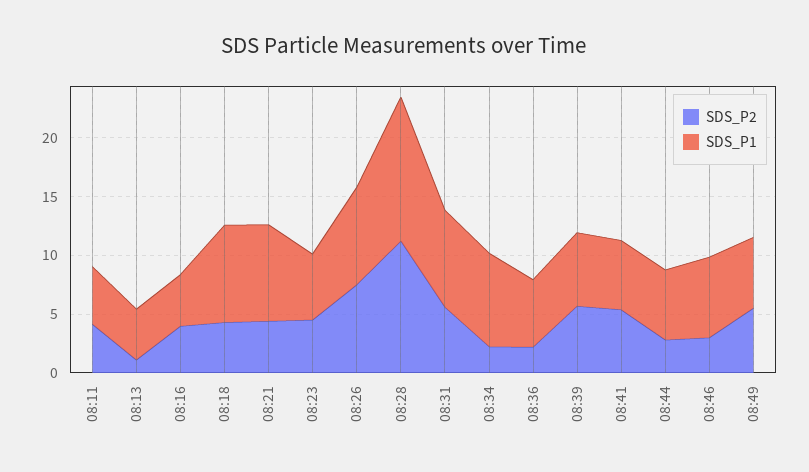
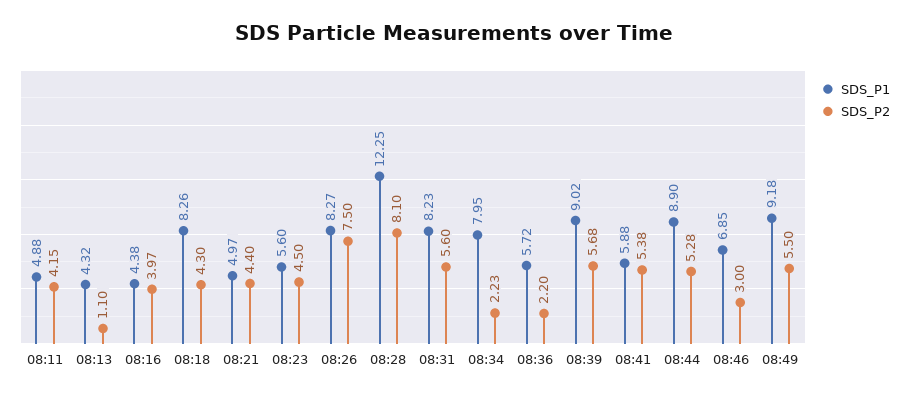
  {
    "SDS_P2": {
      "08:11": 4.15,
      "08:13": 1.1,
      "08:16": 3.97,
      "08:18": 4.3,
      "08:21": 4.4,
      "08:23": 4.5,
      "08:26": 7.5,
-     "08:28": 11,
+     "08:28": 8.1,
      "08:31": 5.6,
      "08:34": 2.23,
      "08:36": 2.2,
      "08:39": 5.68,
      "08:41": 5.38,
-     "08:44": 3,
+     "08:44": 5.28,
      "08:46": 3,
      "08:49": 5.5
    },
    "SDS_P1": {
      "08:11": 4.88,
      "08:13": 4.32,
      "08:16": 4.38,
      "08:18": 8.26,
-     "08:21": 8,
+     "08:21": 4.97,
      "08:23": 5.6,
      "08:26": 8.27,
      "08:28": 12.25,
      "08:31": 8.23,
      "08:34": 7.95,
      "08:36": 5.72,
-     "08:39": 6,
+     "08:39": 9.02,
      "08:41": 5.88,
-     "08:44": 6,
+     "08:44": 8.9,
      "08:46": 6.85,
-     "08:49": 6
+     "08:49": 9.18
    }
  }

